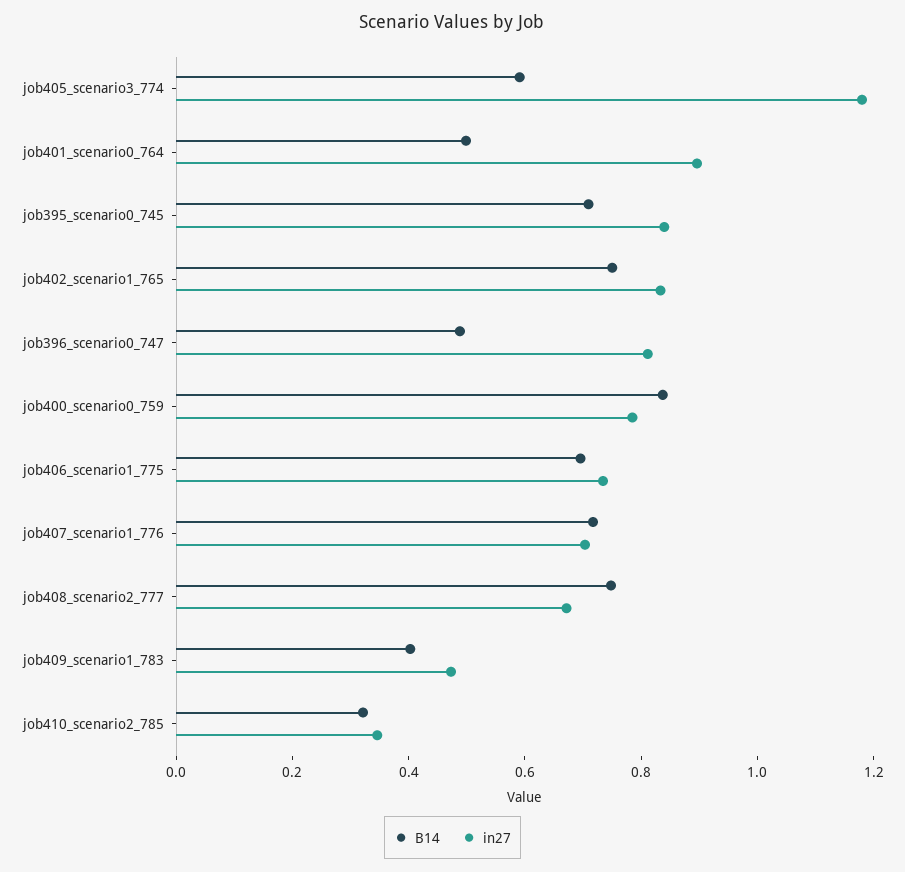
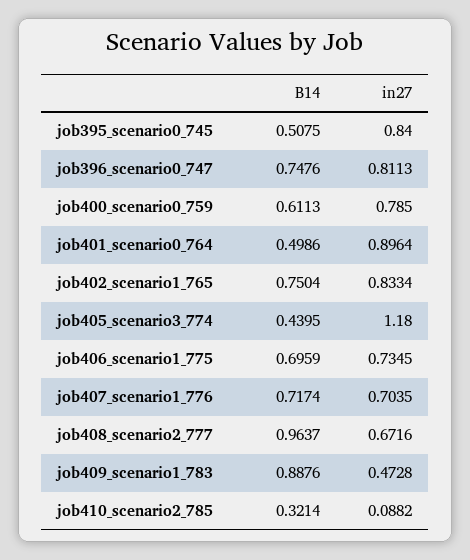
  {
    "B14": {
-     "job405_scenario3_774": 0.6,
+     "job405_scenario3_774": 0.4395,
      "job401_scenario0_764": 0.4986,
-     "job395_scenario0_745": 0.7,
+     "job395_scenario0_745": 0.5075,
      "job402_scenario1_765": 0.7504,
-     "job396_scenario0_747": 0.5,
+     "job396_scenario0_747": 0.7476,
-     "job400_scenario0_759": 0.85,
+     "job400_scenario0_759": 0.6113,
      "job406_scenario1_775": 0.6959,
      "job407_scenario1_776": 0.7174,
-     "job408_scenario2_777": 0.75,
+     "job408_scenario2_777": 0.9637,
-     "job409_scenario1_783": 0.4,
+     "job409_scenario1_783": 0.8876,
      "job410_scenario2_785": 0.3214
    },
    "in27": {
      "job405_scenario3_774": 1.18,
      "job401_scenario0_764": 0.8964,
      "job395_scenario0_745": 0.84,
      "job402_scenario1_765": 0.8334,
      "job396_scenario0_747": 0.8113,
      "job400_scenario0_759": 0.785,
      "job406_scenario1_775": 0.7345,
      "job407_scenario1_776": 0.7035,
      "job408_scenario2_777": 0.6716,
      "job409_scenario1_783": 0.4728,
-     "job410_scenario2_785": 0.35
+     "job410_scenario2_785": 0.0882
    }
  }

